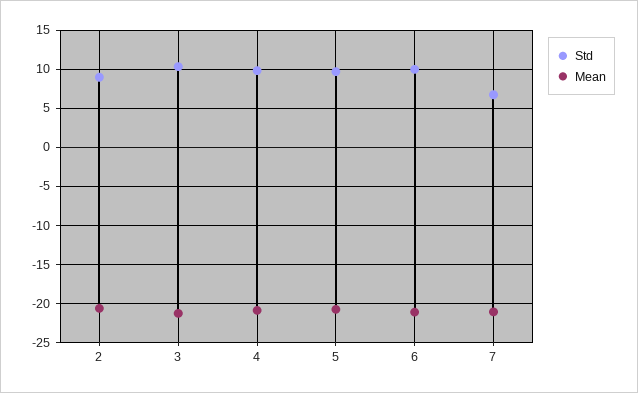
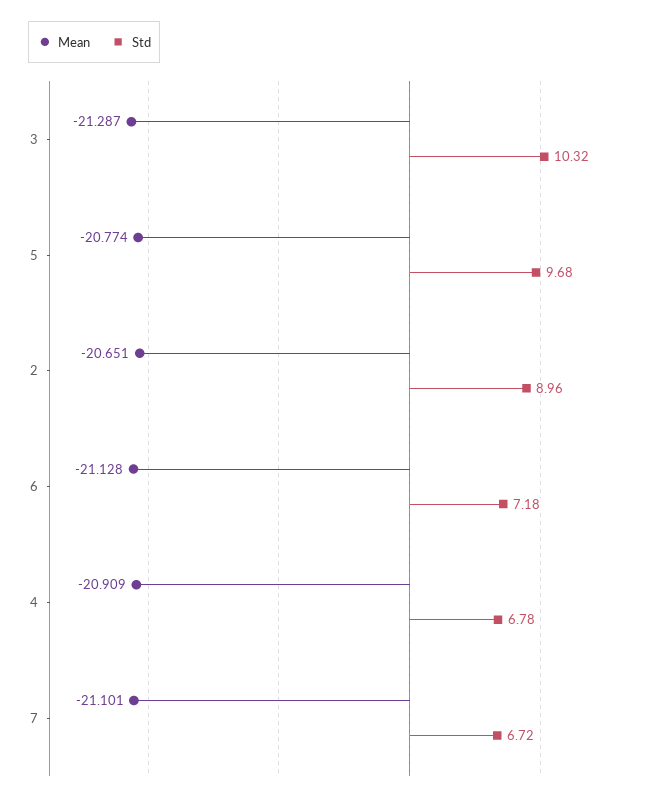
  {
    "Std": {
      "2": 8.96,
      "3": 10.32,
-     "4": 10,
+     "4": 6.78,
      "5": 9.68,
-     "6": 10,
+     "6": 7.18,
      "7": 6.72
    },
    "Mean": {
      "2": -20.651,
      "3": -21.287,
      "4": -20.909,
      "5": -20.774,
      "6": -21.128,
      "7": -21.101
    }
  }

